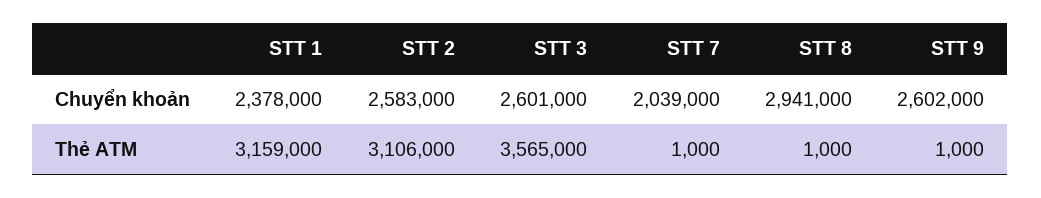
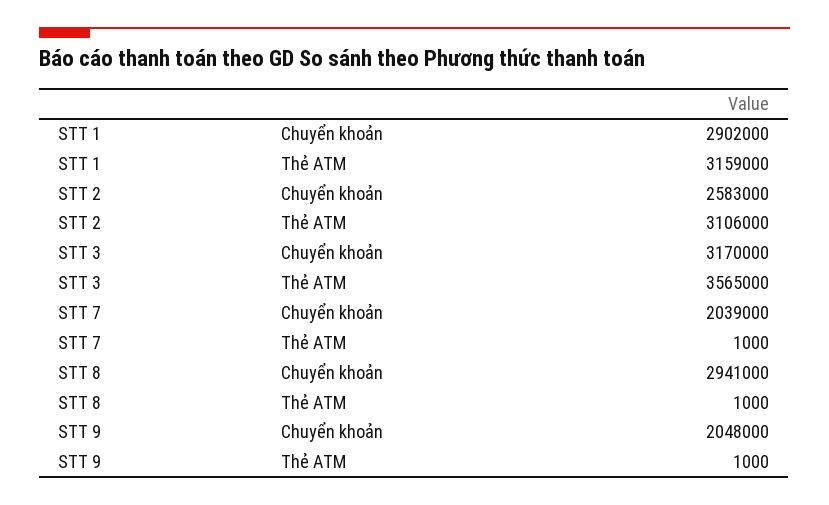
  {
    "STT 1": {
-     "Chuyển khoản": 2378000,
+     "Chuyển khoản": 2902000,
      "Thẻ ATM": 3159000
    },
    "STT 2": {
      "Chuyển khoản": 2583000,
      "Thẻ ATM": 3106000
    },
    "STT 3": {
-     "Chuyển khoản": 2601000,
+     "Chuyển khoản": 3170000,
      "Thẻ ATM": 3565000
    },
    "STT 7": {
      "Chuyển khoản": 2039000,
      "Thẻ ATM": 1000
    },
    "STT 8": {
      "Chuyển khoản": 2941000,
      "Thẻ ATM": 1000
    },
    "STT 9": {
-     "Chuyển khoản": 2602000,
+     "Chuyển khoản": 2048000,
      "Thẻ ATM": 1000
    }
  }

